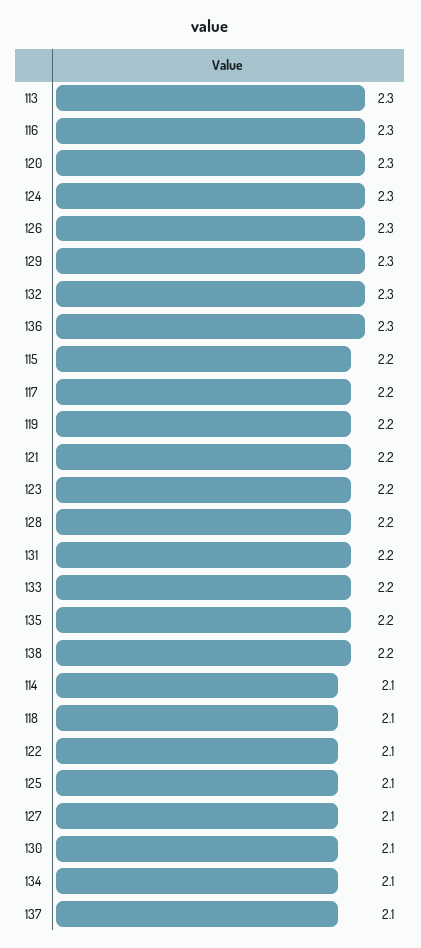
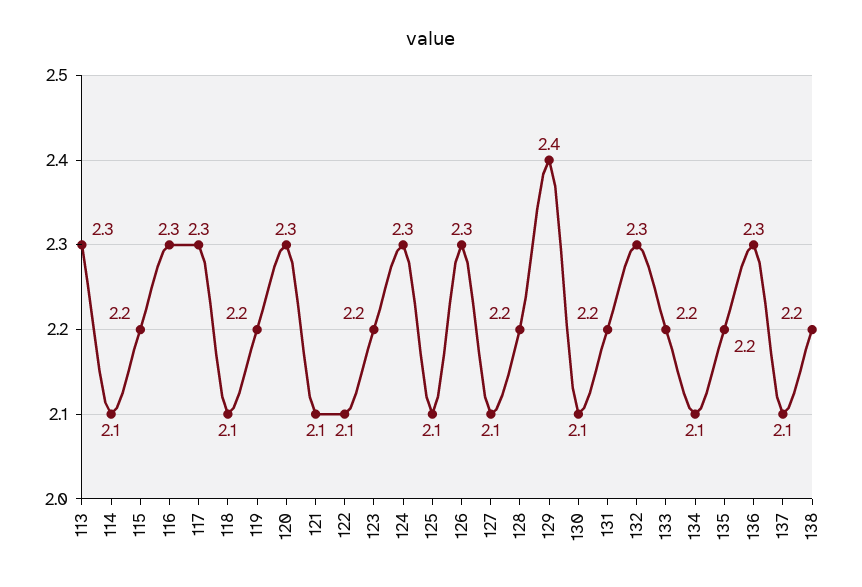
  {
    "113": 2.3,
    "116": 2.3,
    "120": 2.3,
    "124": 2.3,
    "126": 2.3,
-   "129": 2.3,
+   "129": 2.4,
    "132": 2.3,
    "136": 2.3,
    "115": 2.2,
-   "117": 2.2,
+   "117": 2.3,
    "119": 2.2,
-   "121": 2.2,
+   "121": 2.1,
    "123": 2.2,
    "128": 2.2,
    "131": 2.2,
    "133": 2.2,
    "135": 2.2,
    "138": 2.2,
    "114": 2.1,
    "118": 2.1,
    "122": 2.1,
    "125": 2.1,
    "127": 2.1,
    "130": 2.1,
    "134": 2.1,
    "137": 2.1
  }

